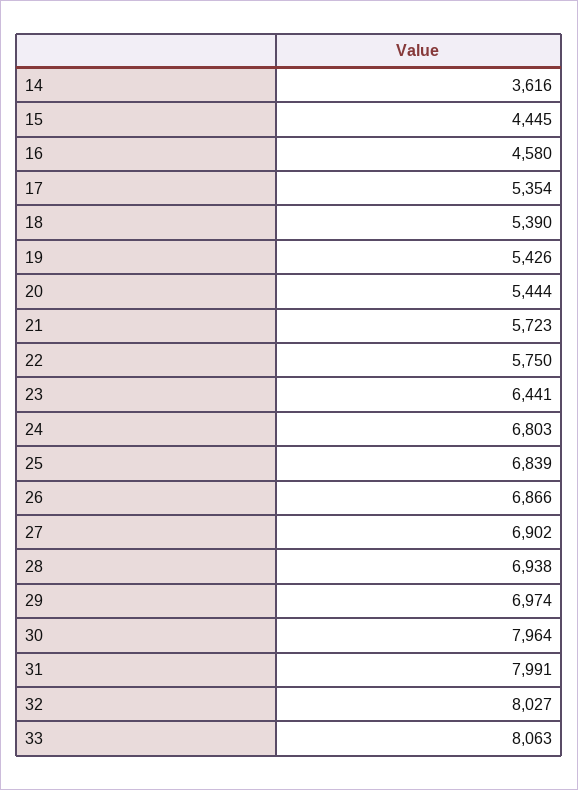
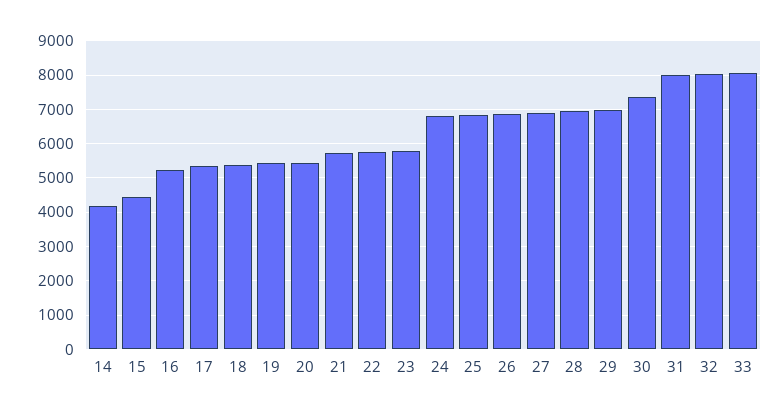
  {
-   "14": 3616,
+   "14": 4200,
    "15": 4445,
-   "16": 4580,
+   "16": 5200,
    "17": 5354,
    "18": 5390,
    "19": 5426,
    "20": 5444,
    "21": 5723,
    "22": 5750,
-   "23": 6441,
+   "23": 5800,
    "24": 6803,
    "25": 6839,
    "26": 6866,
    "27": 6902,
    "28": 6938,
    "29": 6974,
-   "30": 7964,
+   "30": 7400,
    "31": 7991,
    "32": 8027,
    "33": 8063
  }

